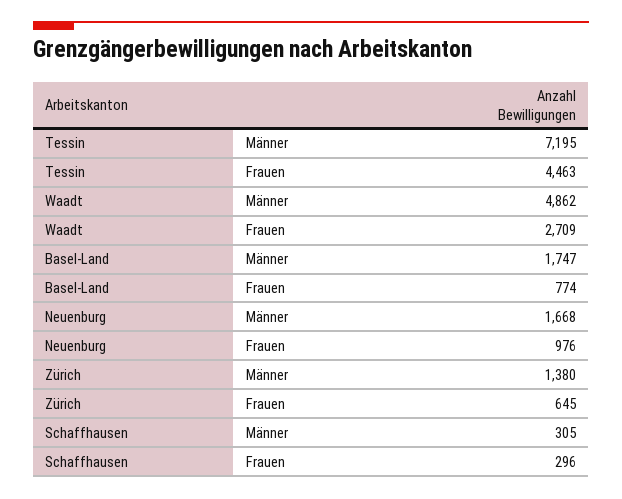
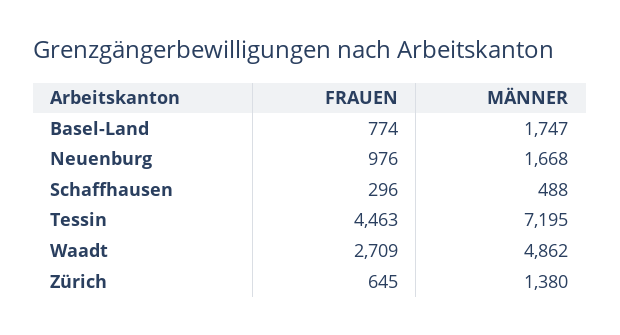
  {
    "Tessin": {
      "Männer": 7195,
      "Frauen": 4463
    },
    "Waadt": {
      "Männer": 4862,
      "Frauen": 2709
    },
    "Basel-Land": {
      "Männer": 1747,
      "Frauen": 774
    },
    "Neuenburg": {
      "Männer": 1668,
      "Frauen": 976
    },
    "Zürich": {
      "Männer": 1380,
      "Frauen": 645
    },
    "Schaffhausen": {
-     "Männer": 305,
+     "Männer": 488,
      "Frauen": 296
    }
  }

